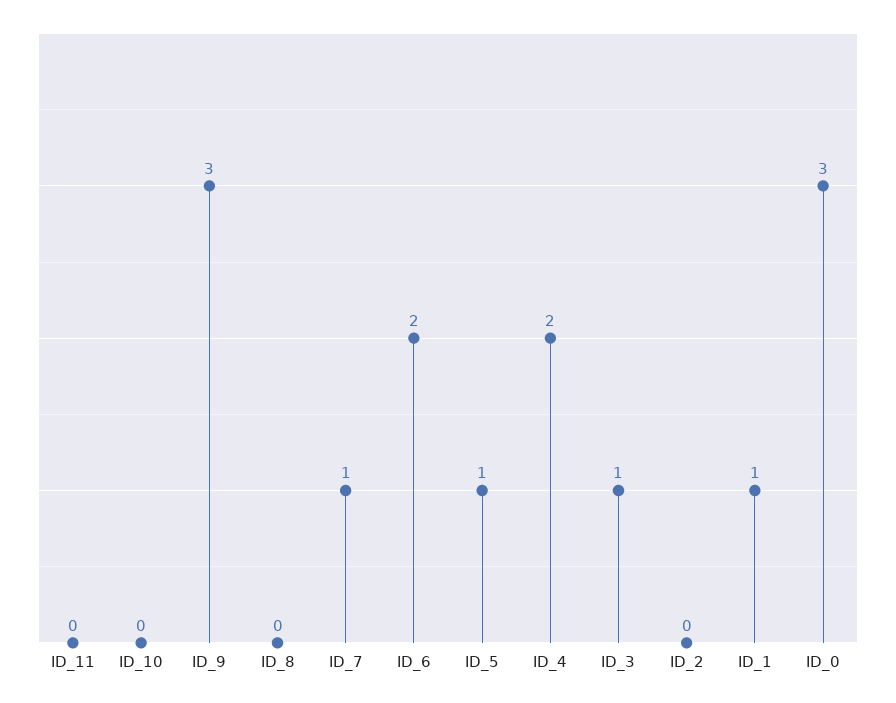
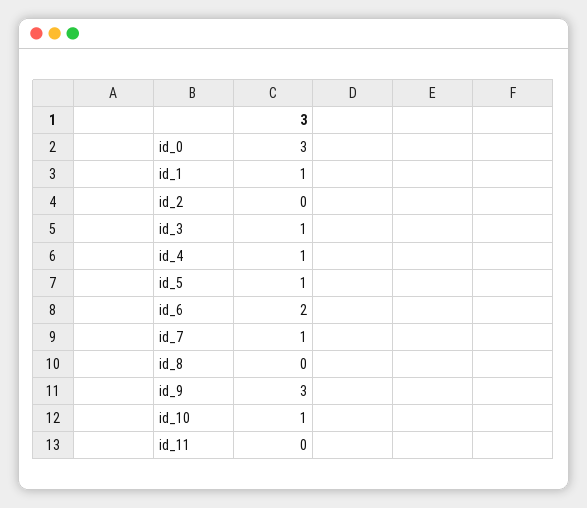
  {
    "ID_11": 0,
-   "ID_10": 0,
+   "ID_10": 1,
    "ID_9": 3,
    "ID_8": 0,
    "ID_7": 1,
    "ID_6": 2,
    "ID_5": 1,
-   "ID_4": 2,
+   "ID_4": 1,
    "ID_3": 1,
    "ID_2": 0,
    "ID_1": 1,
    "ID_0": 3
  }

